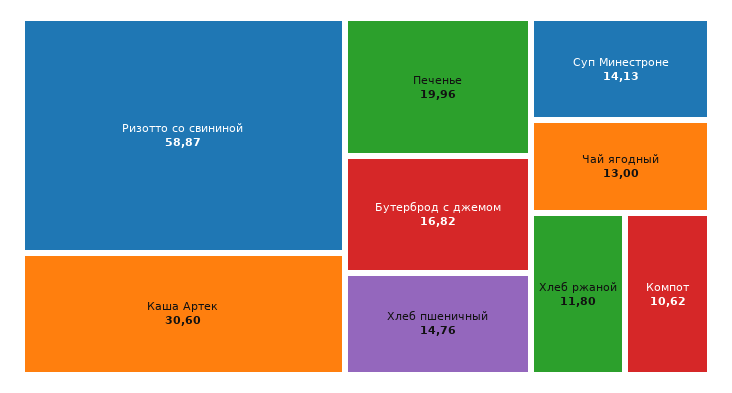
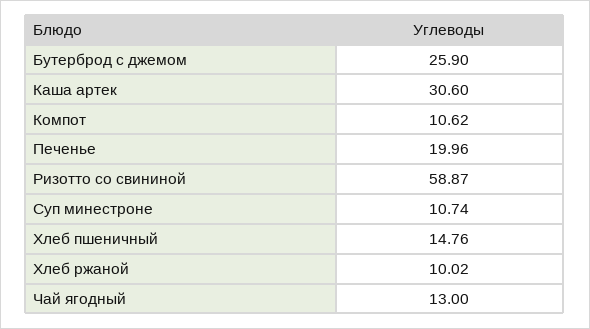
  {
    "Ризотто со свининой": 58.87,
    "Каша Артек": 30.6,
    "Печенье": 19.96,
-   "Бутерброд с джемом": 16.82,
+   "Бутерброд с джемом": 25.9,
    "Хлеб пшеничный": 14.76,
-   "Суп Минестроне": 14.13,
+   "Суп Минестроне": 10.74,
    "Чай ягодный": 13,
-   "Хлеб ржаной": 11.8,
+   "Хлеб ржаной": 10.02,
    "Компот": 10.62
  }

